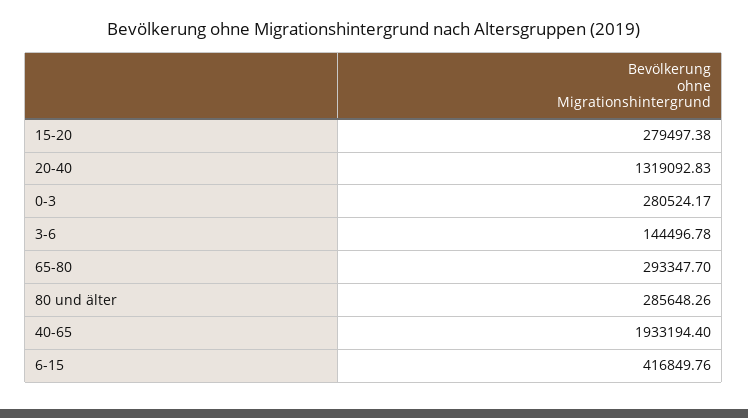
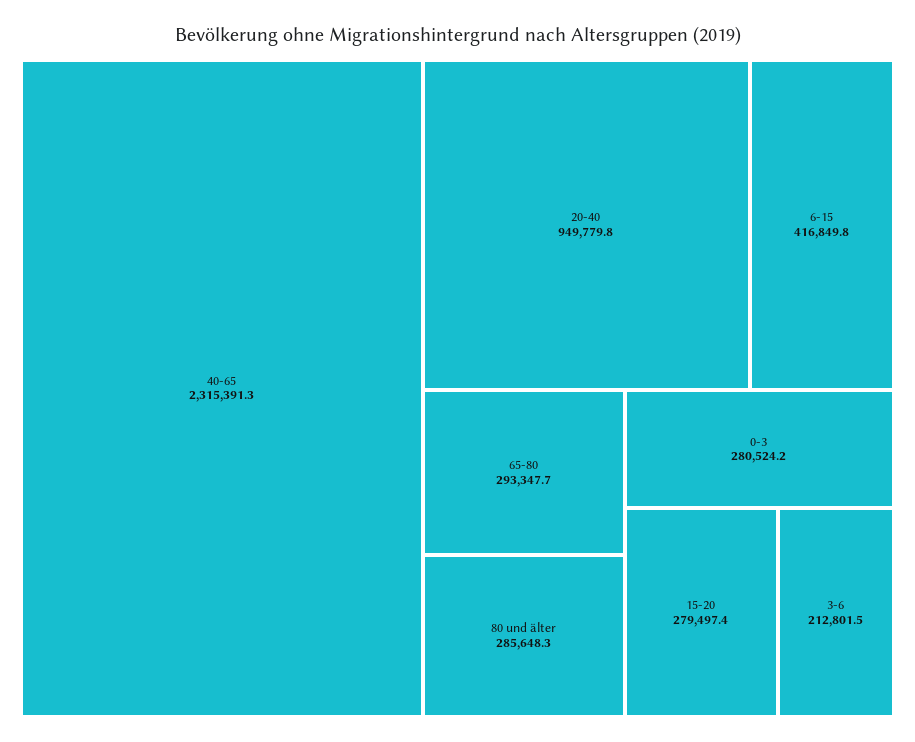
  {
    "15-20": 279497.38,
-   "20-40": 1319092.83,
+   "20-40": 949779.8,
    "0-3": 280524.17,
-   "3-6": 144496.78,
+   "3-6": 212801.5,
    "65-80": 293347.7,
    "80 und älter": 285648.26,
-   "40-65": 1933194.4,
+   "40-65": 2315391.3,
    "6-15": 416849.76
  }

